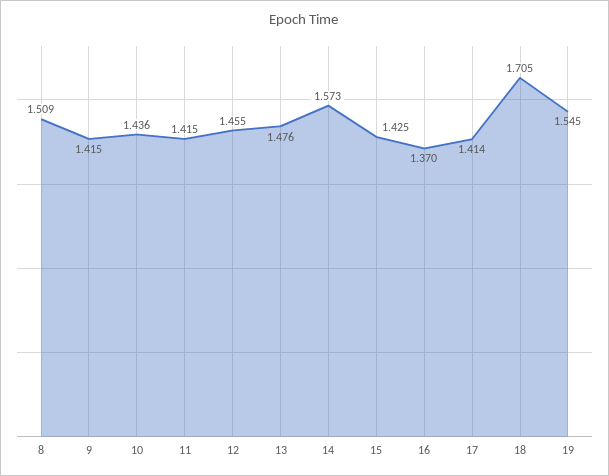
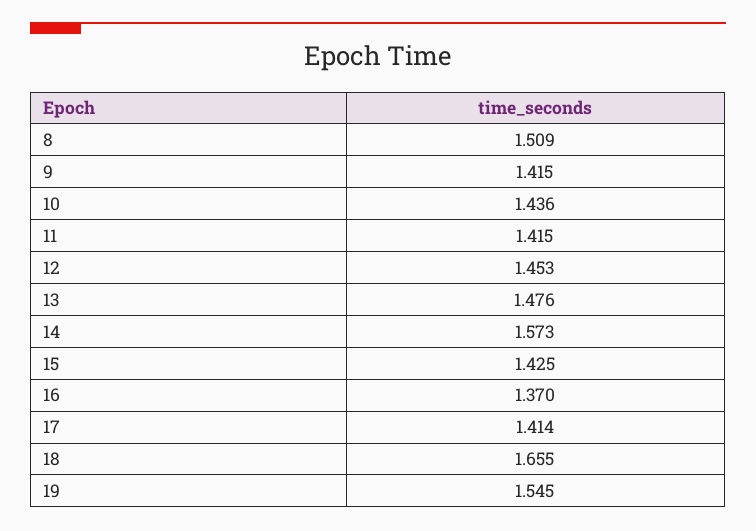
  {
    "8": 1.509,
    "9": 1.415,
    "10": 1.436,
    "11": 1.415,
-   "12": 1.455,
+   "12": 1.453,
    "13": 1.476,
    "14": 1.573,
    "15": 1.425,
    "16": 1.37,
    "17": 1.414,
-   "18": 1.705,
+   "18": 1.655,
    "19": 1.545
  }

